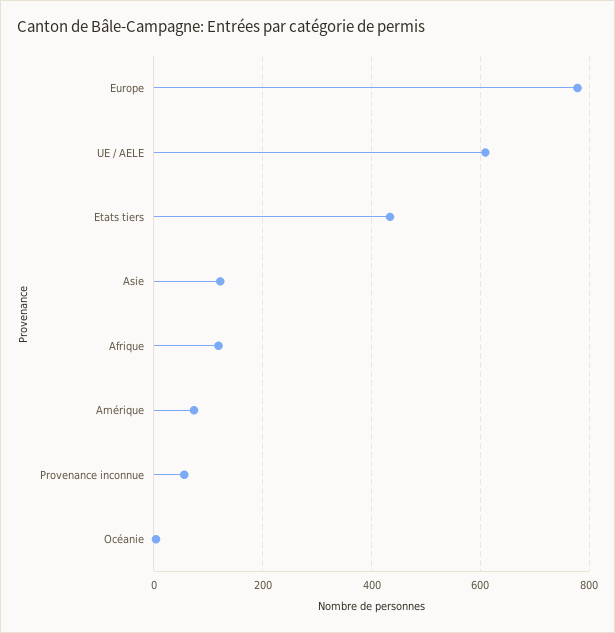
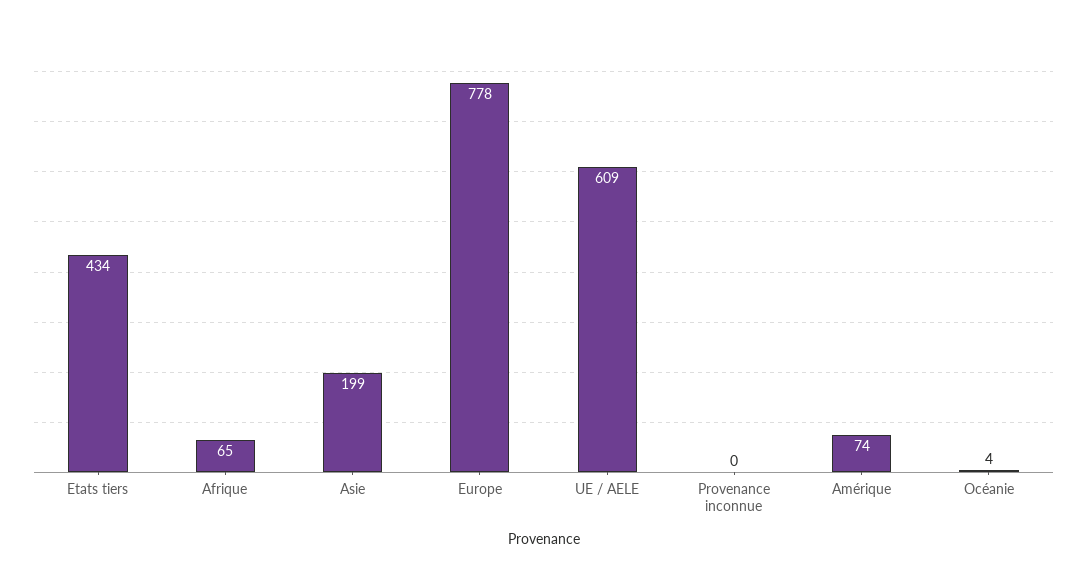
  {
    "Europe": 778,
    "UE / AELE": 609,
    "Etats tiers": 434,
-   "Asie": 120,
+   "Asie": 199,
-   "Afrique": 120,
+   "Afrique": 65,
    "Amérique": 74,
-   "Provenance inconnue": 60,
+   "Provenance inconnue": 0,
    "Océanie": 4
  }

